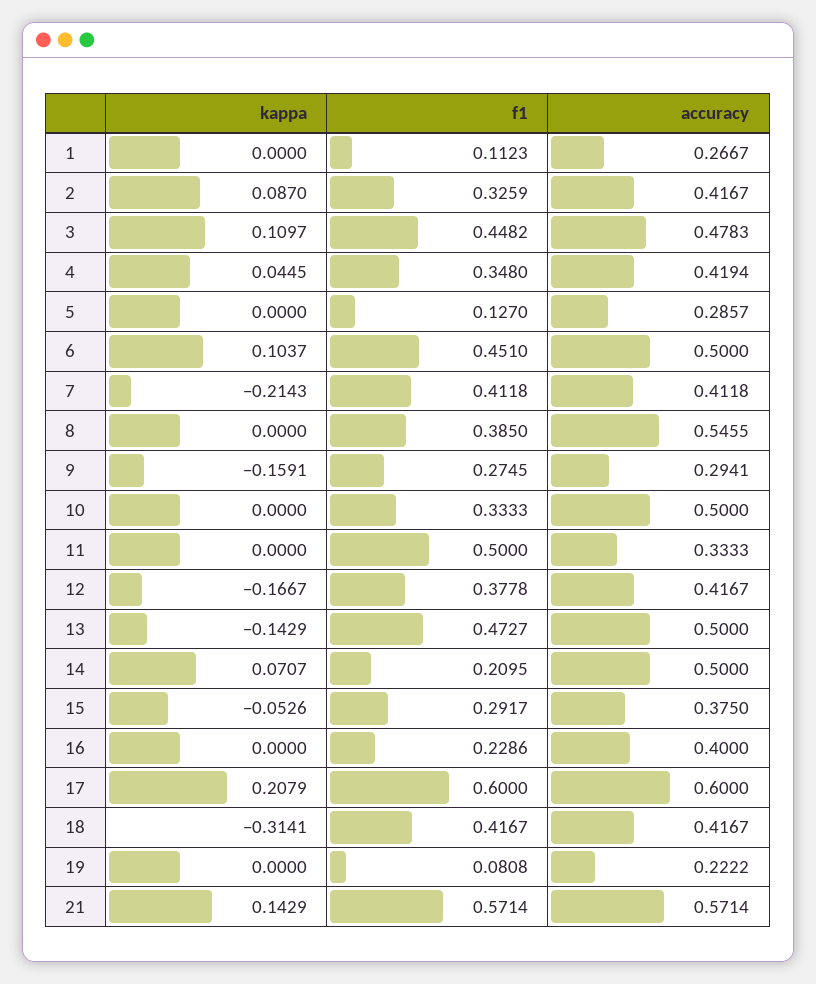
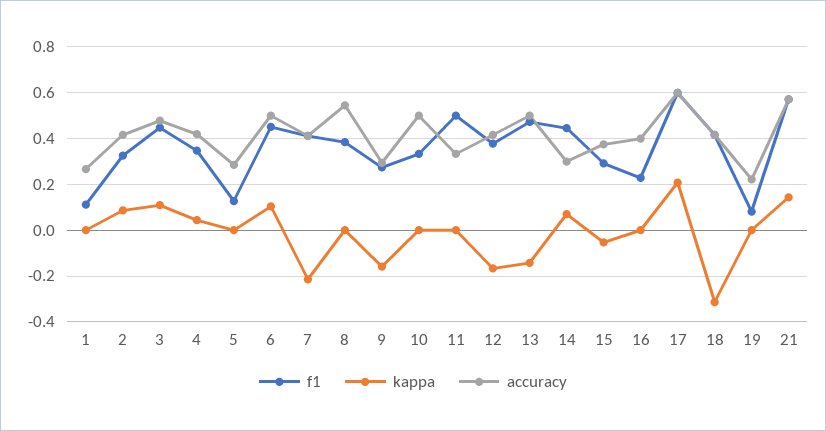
  {
    "kappa": {
      "1": 0,
      "2": 0.087,
      "3": 0.1097,
      "4": 0.0445,
      "5": 0,
      "6": 0.1037,
      "7": -0.2143,
      "8": 0,
      "9": -0.1591,
      "10": 0,
      "11": 0,
      "12": -0.1667,
      "13": -0.1429,
      "14": 0.0707,
      "15": -0.0526,
      "16": 0,
      "17": 0.2079,
      "18": -0.3141,
      "19": 0,
      "21": 0.1429
    },
    "f1": {
      "1": 0.1123,
      "2": 0.3259,
      "3": 0.4482,
      "4": 0.348,
      "5": 0.127,
      "6": 0.451,
      "7": 0.4118,
      "8": 0.385,
      "9": 0.2745,
      "10": 0.3333,
      "11": 0.5,
      "12": 0.3778,
      "13": 0.4727,
-     "14": 0.2095,
+     "14": 0.45,
      "15": 0.2917,
      "16": 0.2286,
      "17": 0.6,
      "18": 0.4167,
      "19": 0.0808,
      "21": 0.5714
    },
    "accuracy": {
      "1": 0.2667,
      "2": 0.4167,
      "3": 0.4783,
      "4": 0.4194,
      "5": 0.2857,
      "6": 0.5,
      "7": 0.4118,
      "8": 0.5455,
      "9": 0.2941,
      "10": 0.5,
      "11": 0.3333,
      "12": 0.4167,
      "13": 0.5,
-     "14": 0.5,
+     "14": 0.3,
      "15": 0.375,
      "16": 0.4,
      "17": 0.6,
      "18": 0.4167,
      "19": 0.2222,
      "21": 0.5714
    }
  }

